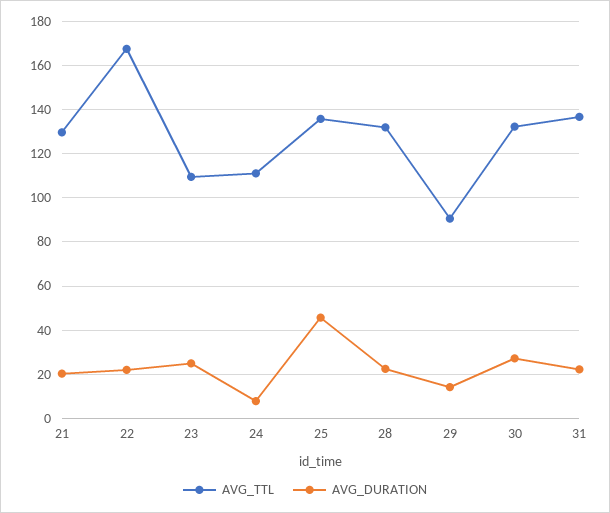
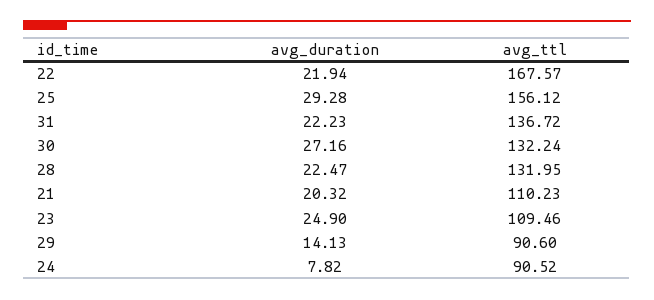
  {
    "AVG_TTL": {
-     "21": 130,
+     "21": 110.23,
      "22": 167.57,
      "23": 109.46,
-     "24": 110,
+     "24": 90.52,
-     "25": 135,
+     "25": 156.12,
      "28": 131.95,
      "29": 90.6,
      "30": 132.24,
      "31": 136.72
    },
    "AVG_DURATION": {
      "21": 20.32,
      "22": 21.94,
      "23": 24.9,
      "24": 7.82,
-     "25": 45,
+     "25": 29.28,
      "28": 22.47,
      "29": 14.13,
      "30": 27.16,
      "31": 22.23
    }
  }

